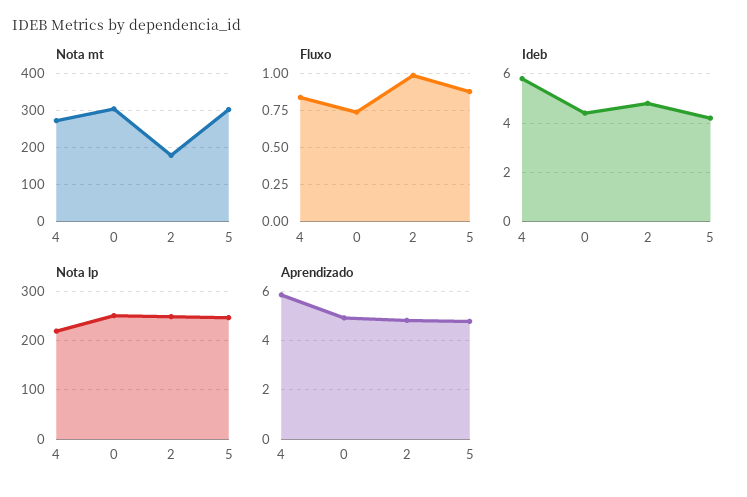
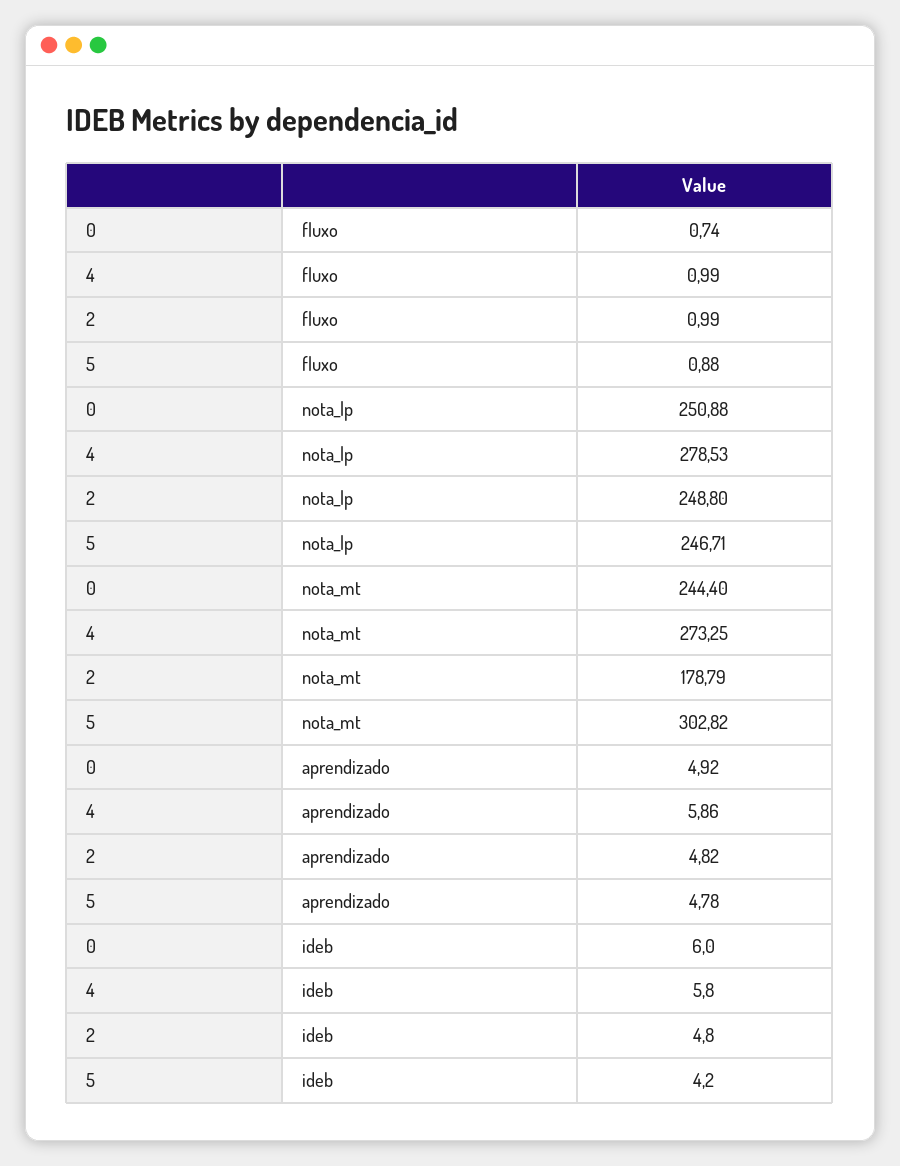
  {
    "Nota mt": {
      "4": 273.25,
-     "0": 300,
+     "0": 244.4,
      "2": 178.79,
      "5": 302.82
    },
    "Fluxo": {
-     "4": 0.85,
+     "4": 0.99,
      "0": 0.74,
      "2": 0.99,
      "5": 0.88
    },
    "Ideb": {
      "4": 5.8,
-     "0": 4.5,
+     "0": 6,
      "2": 4.8,
      "5": 4.2
    },
    "Nota lp": {
-     "4": 220,
+     "4": 278.53,
      "0": 250.88,
      "2": 248.8,
      "5": 246.71
    },
    "Aprendizado": {
      "4": 5.86,
      "0": 4.92,
      "2": 4.82,
      "5": 4.78
    }
  }

